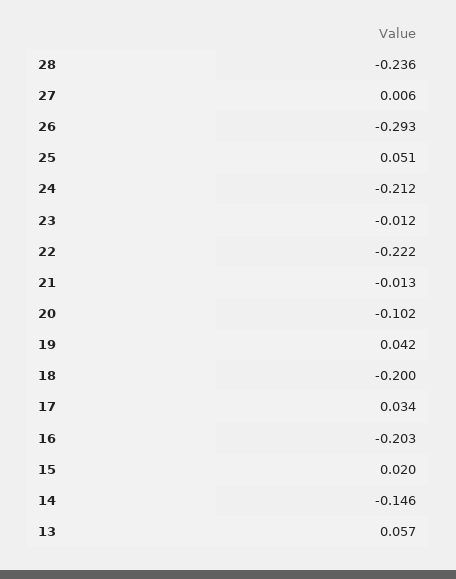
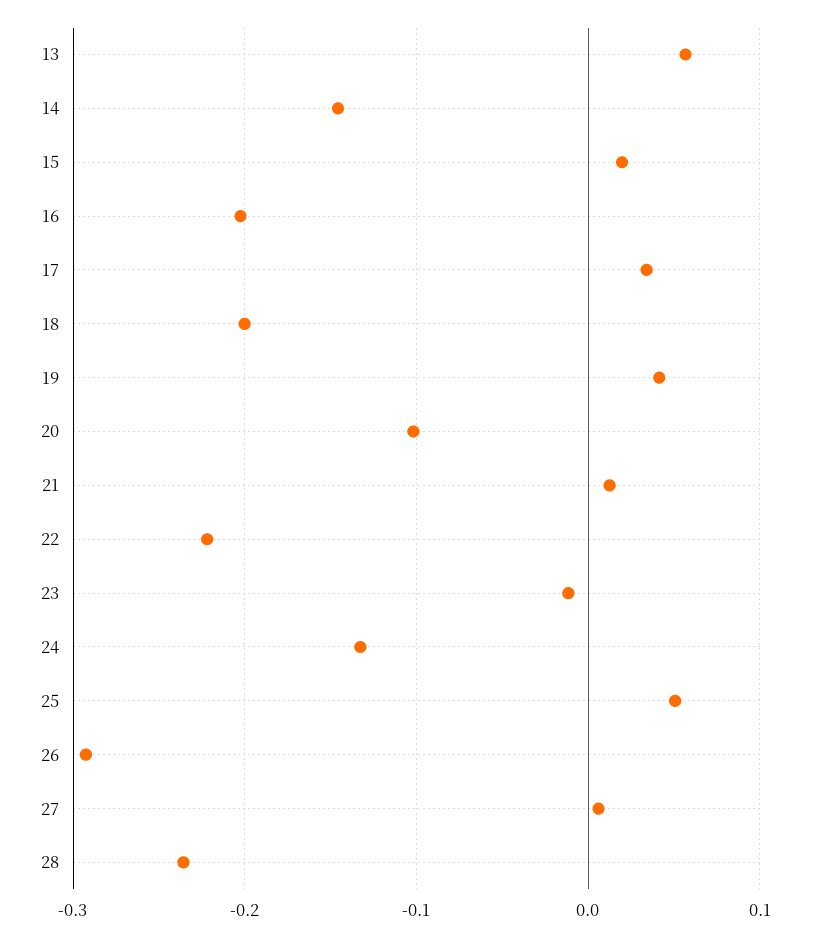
  {
    "28": -0.236,
    "27": 0.006,
    "26": -0.293,
    "25": 0.051,
-   "24": -0.212,
+   "24": -0.13,
    "23": -0.012,
    "22": -0.222,
-   "21": -0.013,
+   "21": 0.01,
    "20": -0.102,
    "19": 0.042,
    "18": -0.2,
    "17": 0.034,
    "16": -0.203,
    "15": 0.02,
    "14": -0.146,
    "13": 0.057
  }

